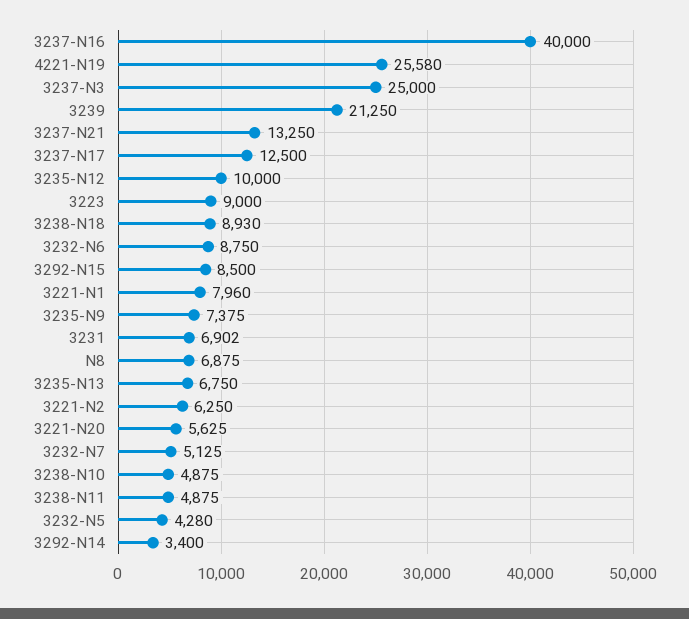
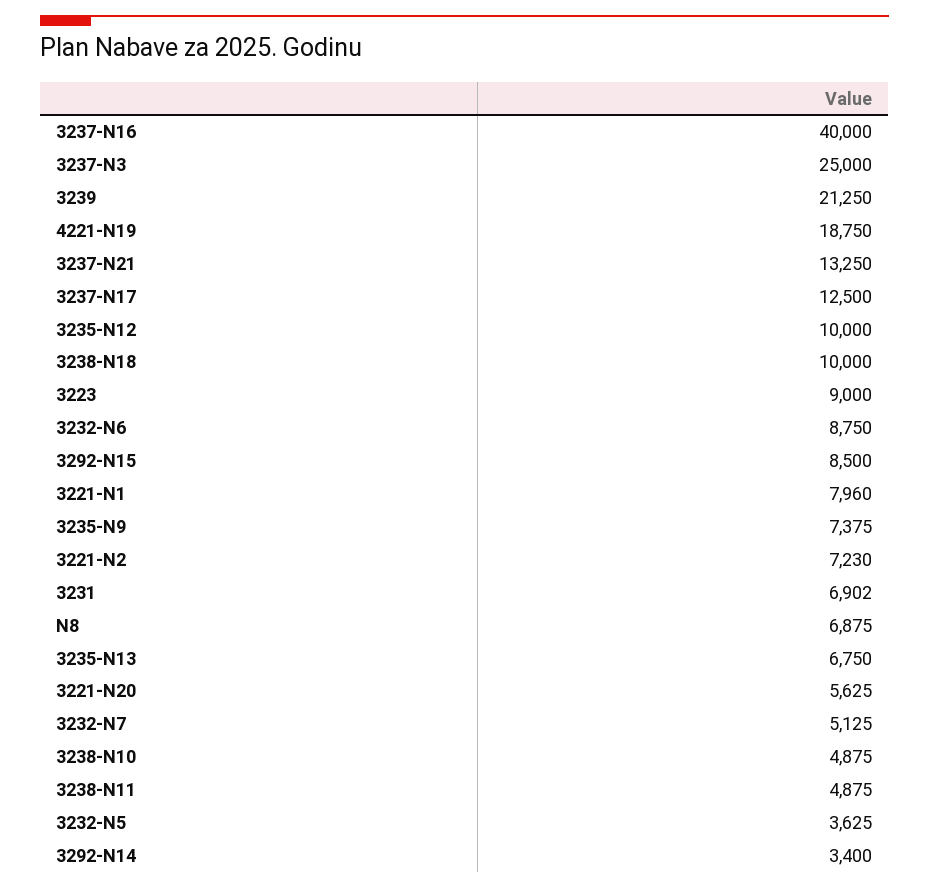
  {
    "3237-N16": 40000,
-   "4221-N19": 25580,
+   "4221-N19": 18750,
    "3237-N3": 25000,
    "3239": 21250,
    "3237-N21": 13250,
    "3237-N17": 12500,
    "3235-N12": 10000,
    "3223": 9000,
-   "3238-N18": 8930,
+   "3238-N18": 10000,
    "3232-N6": 8750,
    "3292-N15": 8500,
    "3221-N1": 7960,
    "3235-N9": 7375,
    "3231": 6902,
    "N8": 6875,
    "3235-N13": 6750,
-   "3221-N2": 6250,
+   "3221-N2": 7230,
    "3221-N20": 5625,
    "3232-N7": 5125,
    "3238-N10": 4875,
    "3238-N11": 4875,
-   "3232-N5": 4280,
+   "3232-N5": 3625,
    "3292-N14": 3400
  }

